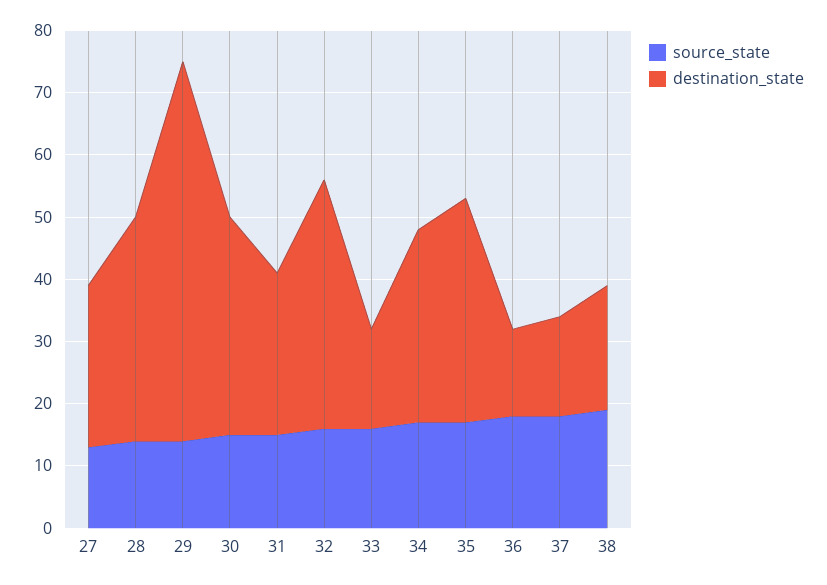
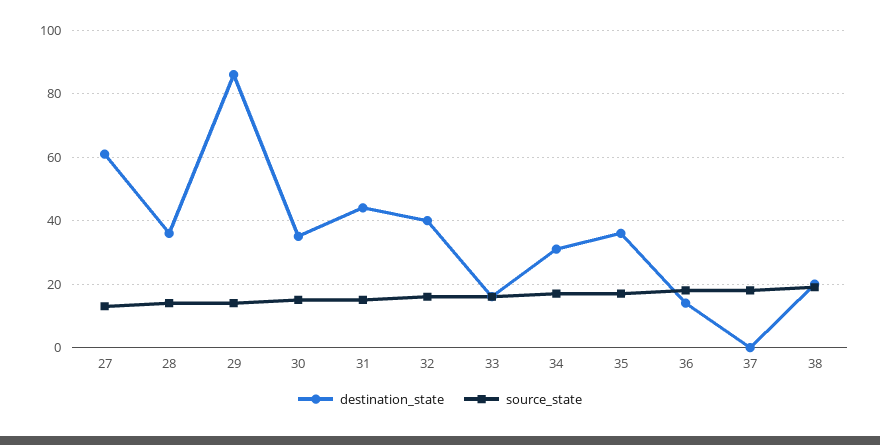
  {
    "source_state": {
      "27": 15,
      "28": 15,
      "29": 15,
      "30": 15,
      "31": 15,
      "32": 15,
      "33": 15,
      "34": 15,
      "35": 15,
      "36": 20,
      "37": 20,
      "38": 20
    },
    "destination_state": {
-     "27": 25,
+     "27": 60,
      "28": 35,
-     "29": 60,
+     "29": 85,
      "30": 35,
-     "31": 25,
+     "31": 45,
      "32": 40,
      "33": 15,
      "34": 30,
      "35": 35,
      "36": 15,
-     "37": 15,
+     "37": 0,
      "38": 20
    }
  }

